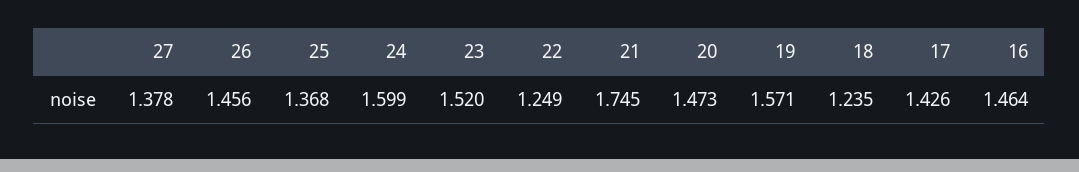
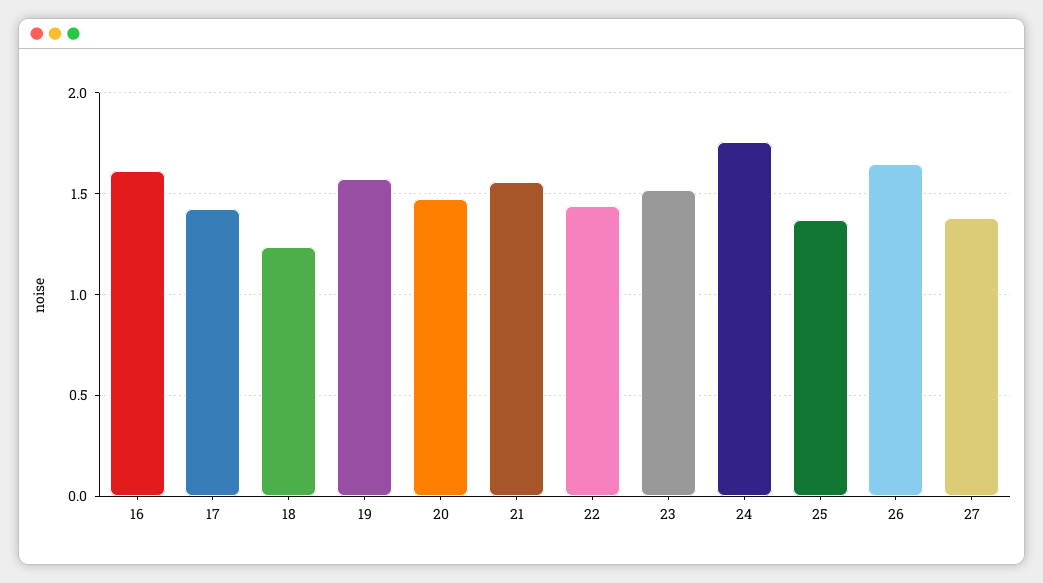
  {
    "27": 1.378,
-   "26": 1.456,
+   "26": 1.65,
    "25": 1.368,
-   "24": 1.599,
+   "24": 1.75,
    "23": 1.52,
-   "22": 1.249,
+   "22": 1.45,
-   "21": 1.745,
+   "21": 1.55,
    "20": 1.473,
    "19": 1.571,
    "18": 1.235,
    "17": 1.426,
-   "16": 1.464
+   "16": 1.6
  }

